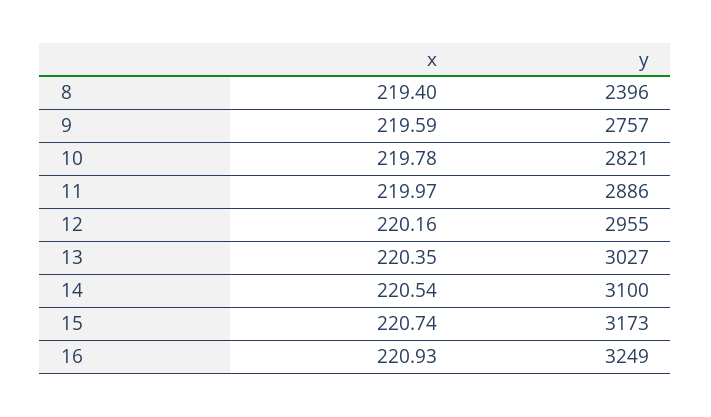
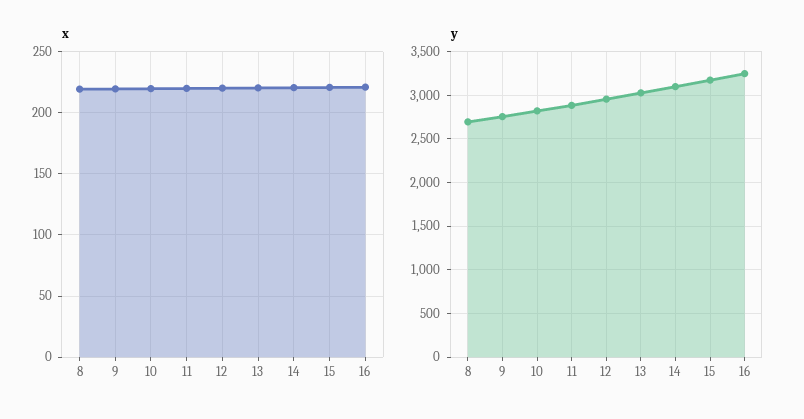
  {
    "x": {
      "8": 219.4,
      "9": 219.59,
      "10": 219.78,
      "11": 219.97,
      "12": 220.16,
      "13": 220.35,
      "14": 220.54,
      "15": 220.74,
      "16": 220.93
    },
    "y": {
-     "8": 2396,
+     "8": 2700,
      "9": 2757,
      "10": 2821,
      "11": 2886,
      "12": 2955,
      "13": 3027,
      "14": 3100,
      "15": 3173,
      "16": 3249
    }
  }

